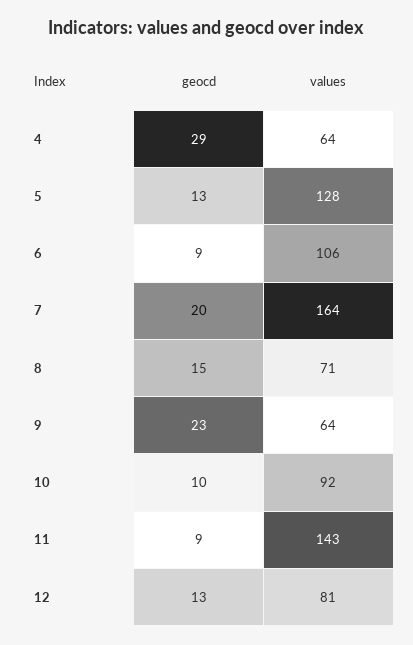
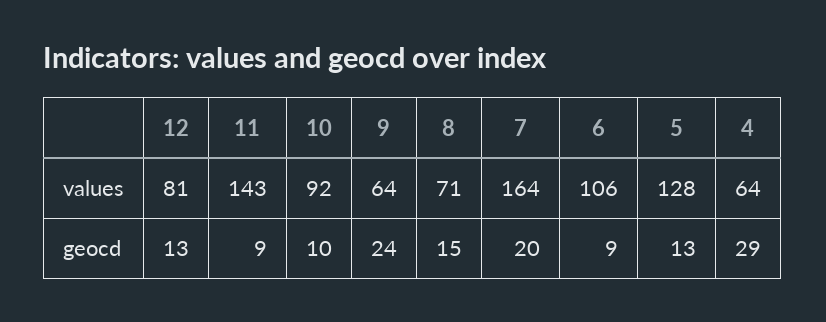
  {
    "geocd": {
      "4": 29,
      "5": 13,
      "6": 9,
      "7": 20,
      "8": 15,
-     "9": 23,
+     "9": 24,
      "10": 10,
      "11": 9,
      "12": 13
    },
    "values": {
      "4": 64,
      "5": 128,
      "6": 106,
      "7": 164,
      "8": 71,
      "9": 64,
      "10": 92,
      "11": 143,
      "12": 81
    }
  }

